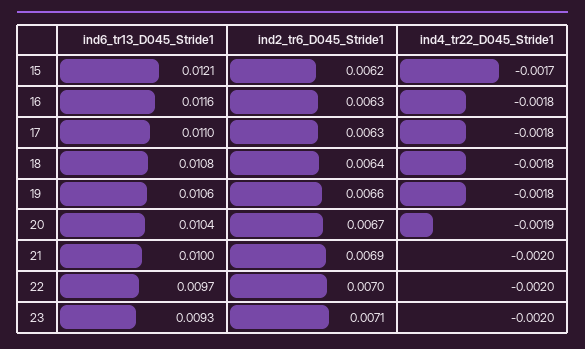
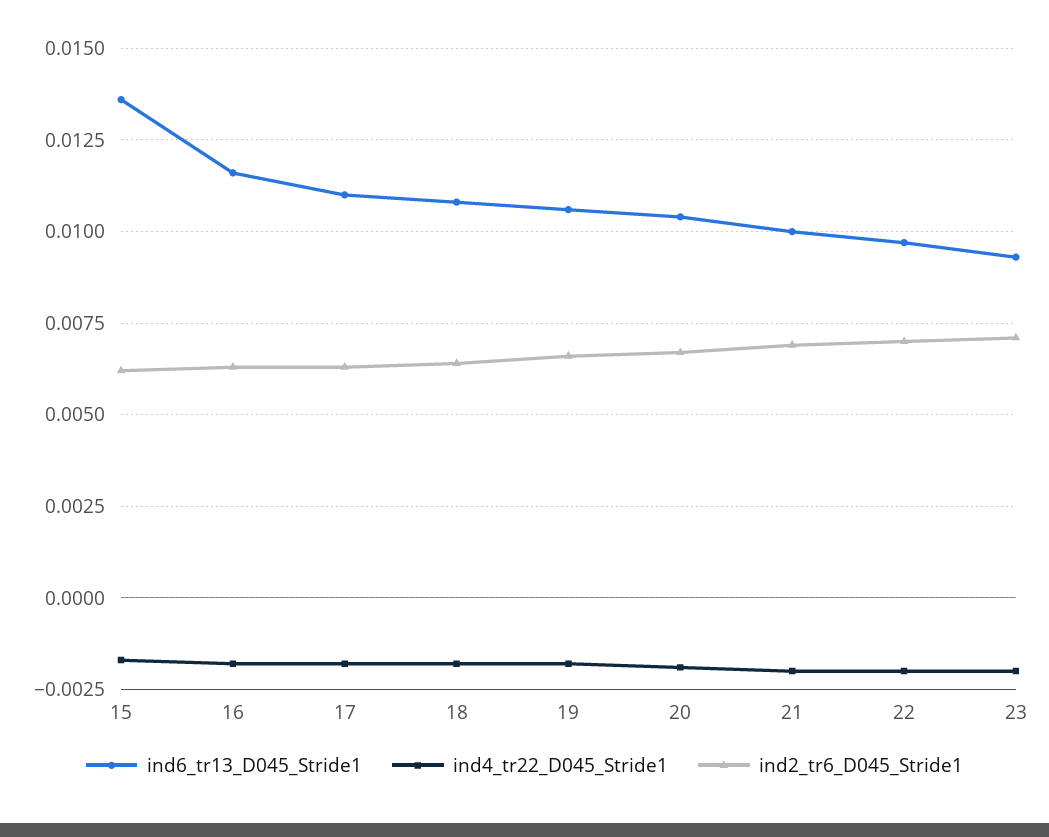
  {
    "ind6_tr13_D045_Stride1": {
-     "15": 0.0121,
+     "15": 0.0135,
      "16": 0.0116,
      "17": 0.011,
      "18": 0.0108,
      "19": 0.0106,
      "20": 0.0104,
      "21": 0.01,
      "22": 0.0097,
      "23": 0.0093
    },
    "ind2_tr6_D045_Stride1": {
      "15": 0.0062,
      "16": 0.0063,
      "17": 0.0063,
      "18": 0.0064,
      "19": 0.0066,
      "20": 0.0067,
      "21": 0.0069,
      "22": 0.007,
      "23": 0.0071
    },
    "ind4_tr22_D045_Stride1": {
      "15": -0.0017,
      "16": -0.0018,
      "17": -0.0018,
      "18": -0.0018,
      "19": -0.0018,
      "20": -0.0019,
      "21": -0.002,
      "22": -0.002,
      "23": -0.002
    }
  }

